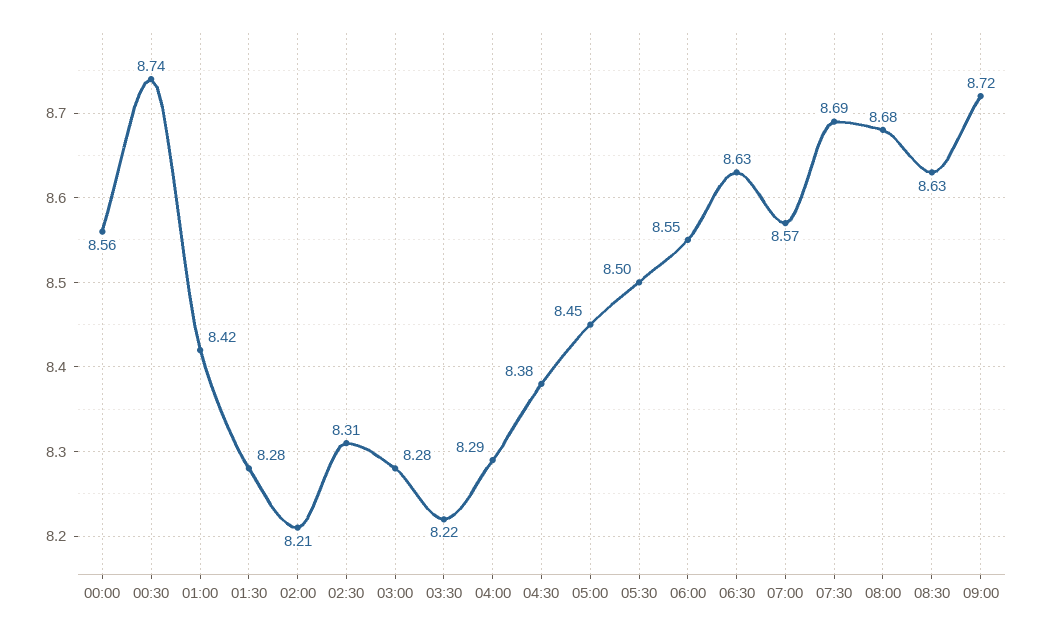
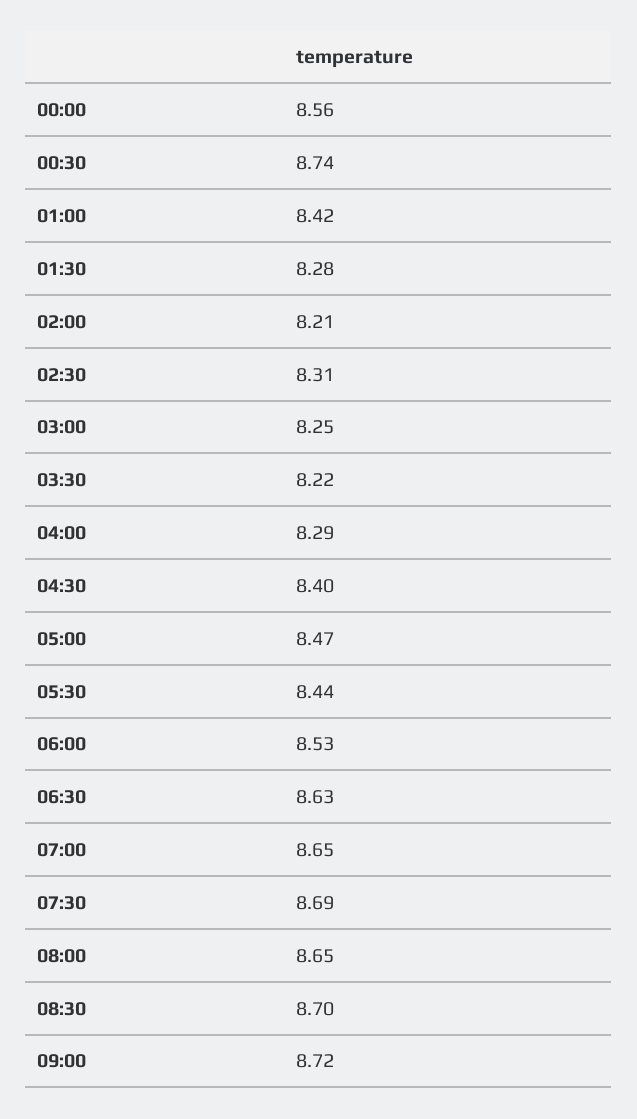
  {
    "00:00": 8.56,
    "00:30": 8.74,
    "01:00": 8.42,
    "01:30": 8.28,
    "02:00": 8.21,
    "02:30": 8.31,
-   "03:00": 8.28,
+   "03:00": 8.25,
    "03:30": 8.22,
    "04:00": 8.29,
-   "04:30": 8.38,
+   "04:30": 8.4,
-   "05:00": 8.45,
+   "05:00": 8.47,
-   "05:30": 8.5,
+   "05:30": 8.44,
-   "06:00": 8.55,
+   "06:00": 8.53,
    "06:30": 8.63,
-   "07:00": 8.57,
+   "07:00": 8.65,
    "07:30": 8.69,
-   "08:00": 8.68,
+   "08:00": 8.65,
-   "08:30": 8.63,
+   "08:30": 8.7,
    "09:00": 8.72
  }

